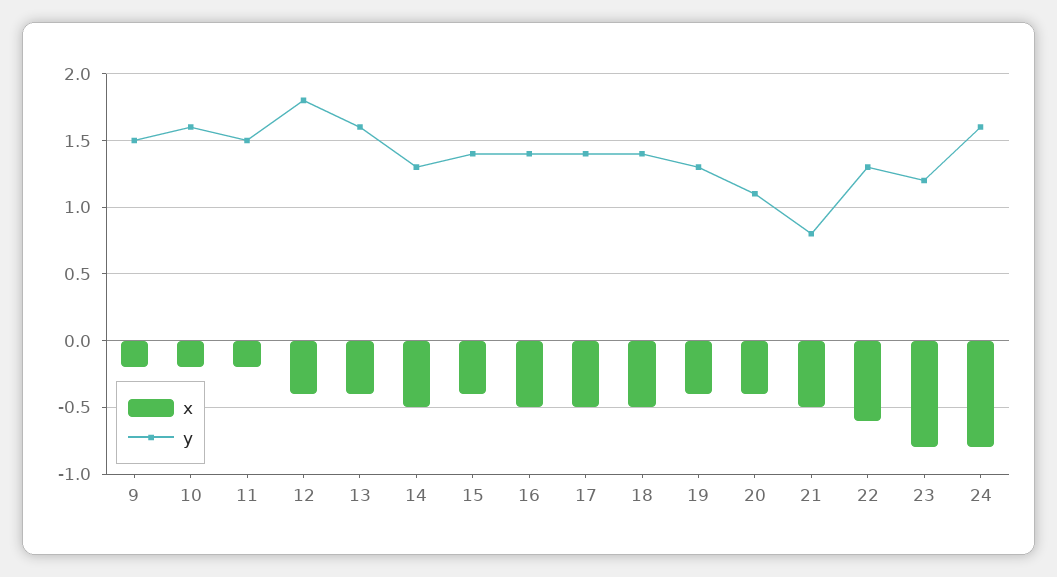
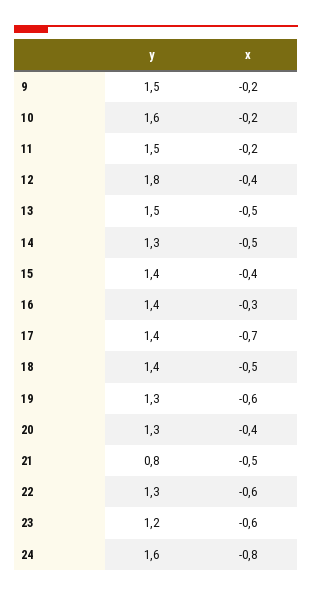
  {
    "x": {
      "9": -0.2,
      "10": -0.2,
      "11": -0.2,
      "12": -0.4,
-     "13": -0.4,
+     "13": -0.5,
      "14": -0.5,
      "15": -0.4,
-     "16": -0.5,
+     "16": -0.3,
-     "17": -0.5,
+     "17": -0.7,
      "18": -0.5,
-     "19": -0.4,
+     "19": -0.6,
      "20": -0.4,
      "21": -0.5,
      "22": -0.6,
-     "23": -0.8,
+     "23": -0.6,
      "24": -0.8
    },
    "y": {
      "9": 1.5,
      "10": 1.6,
      "11": 1.5,
      "12": 1.8,
-     "13": 1.6,
+     "13": 1.5,
      "14": 1.3,
      "15": 1.4,
      "16": 1.4,
      "17": 1.4,
      "18": 1.4,
      "19": 1.3,
-     "20": 1.1,
+     "20": 1.3,
      "21": 0.8,
      "22": 1.3,
      "23": 1.2,
      "24": 1.6
    }
  }

